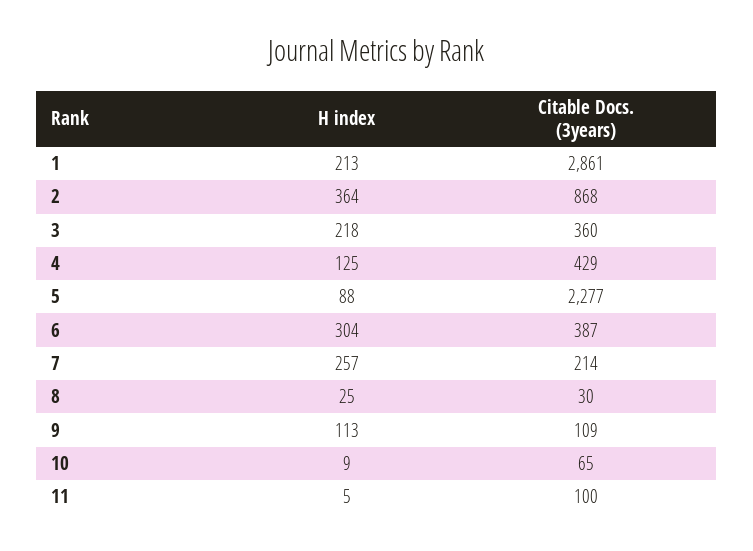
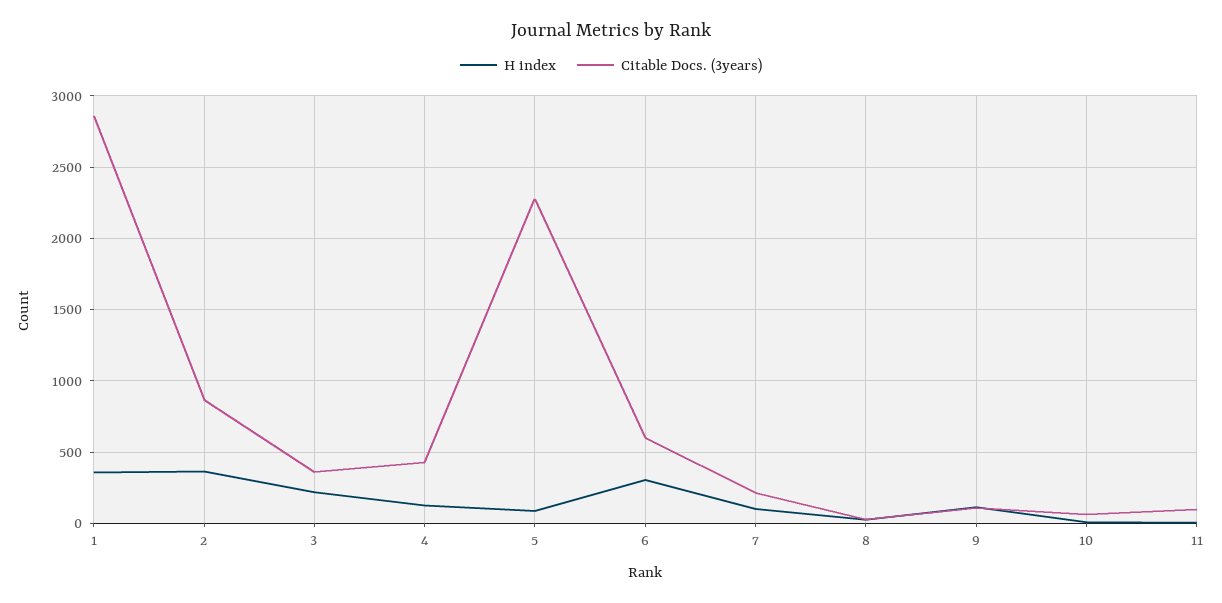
  {
    "H index": {
-     "1": 213,
+     "1": 350,
      "2": 364,
      "3": 218,
      "4": 125,
      "5": 88,
      "6": 304,
-     "7": 257,
+     "7": 100,
      "8": 25,
      "9": 113,
      "10": 9,
      "11": 5
    },
    "Citable Docs. (3years)": {
      "1": 2861,
      "2": 868,
      "3": 360,
      "4": 429,
      "5": 2277,
-     "6": 387,
+     "6": 600,
      "7": 214,
      "8": 30,
      "9": 109,
      "10": 65,
      "11": 100
    }
  }

